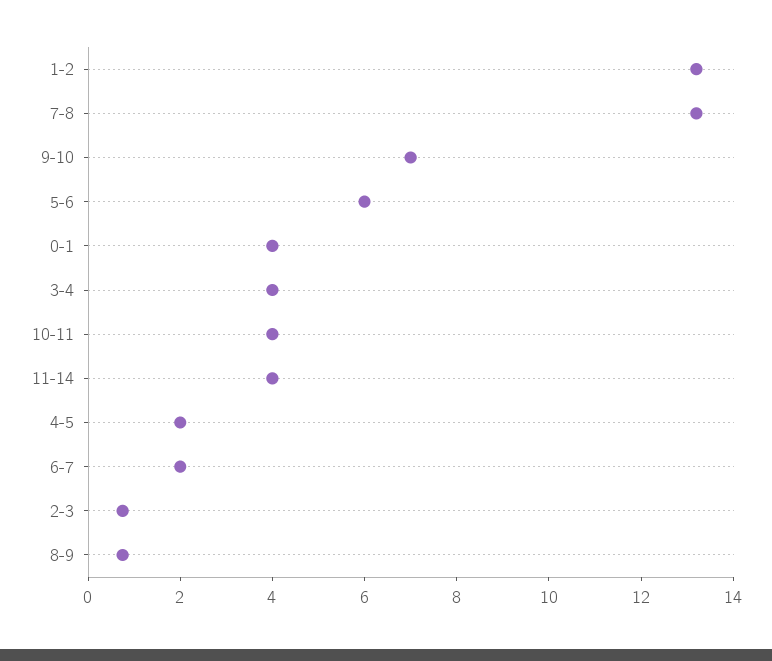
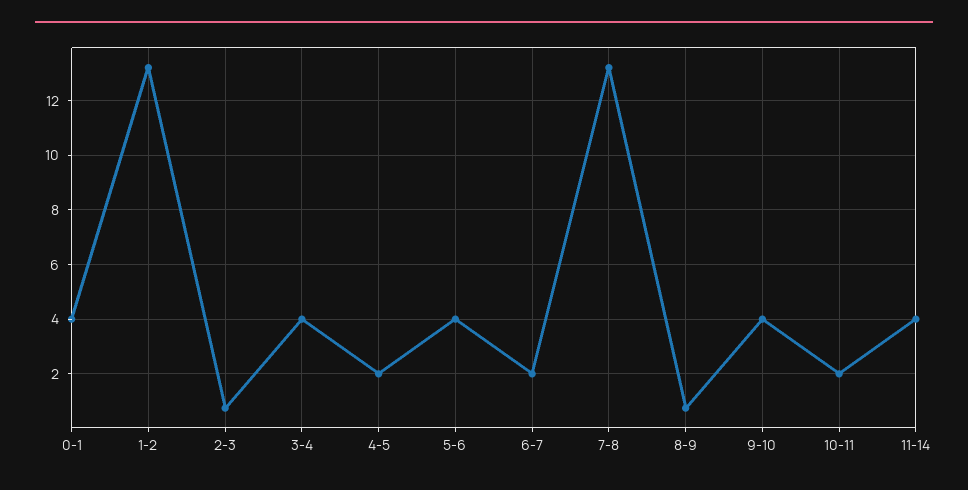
  {
    "1-2": 13.25,
    "7-8": 13.25,
-   "9-10": 7,
+   "9-10": 4,
-   "5-6": 6,
+   "5-6": 4,
    "0-1": 4,
    "3-4": 4,
-   "10-11": 4,
+   "10-11": 2,
    "11-14": 4,
    "4-5": 2,
    "6-7": 2,
    "2-3": 0.75,
    "8-9": 0.75
  }

